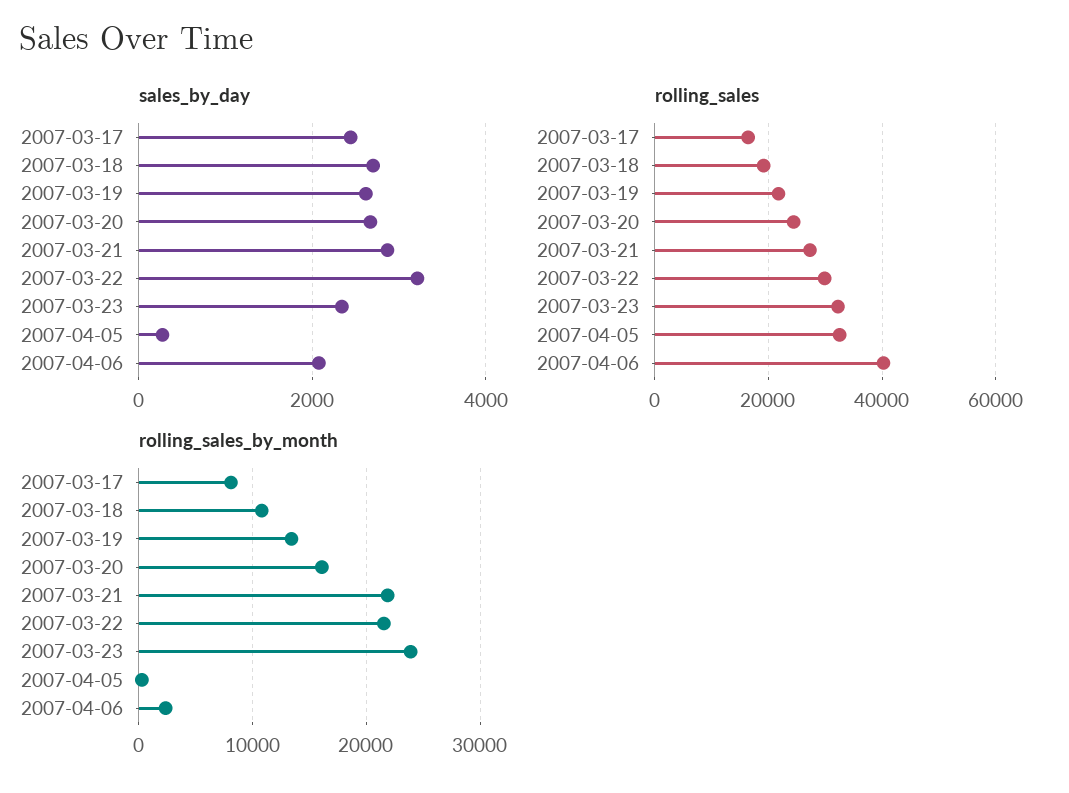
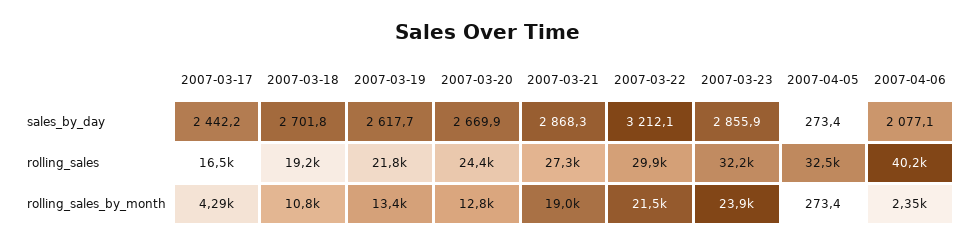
  {
    "sales_by_day": {
      "2007-03-17": 2442.2,
      "2007-03-18": 2701.8,
      "2007-03-19": 2617.7,
      "2007-03-20": 2669.9,
      "2007-03-21": 2868.3,
      "2007-03-22": 3212.1,
-     "2007-03-23": 2400,
+     "2007-03-23": 2855.9,
      "2007-04-05": 273.4,
      "2007-04-06": 2077.1
    },
    "rolling_sales": {
      "2007-03-17": 16500,
      "2007-03-18": 19200,
      "2007-03-19": 21800,
      "2007-03-20": 24400,
      "2007-03-21": 27300,
      "2007-03-22": 29900,
      "2007-03-23": 32200,
      "2007-04-05": 32500,
      "2007-04-06": 40200
    },
    "rolling_sales_by_month": {
-     "2007-03-17": 8000,
+     "2007-03-17": 4290,
      "2007-03-18": 10800,
      "2007-03-19": 13400,
-     "2007-03-20": 16000,
+     "2007-03-20": 12800,
-     "2007-03-21": 22000,
+     "2007-03-21": 19000,
      "2007-03-22": 21500,
      "2007-03-23": 23900,
      "2007-04-05": 273.4,
      "2007-04-06": 2350
    }
  }

